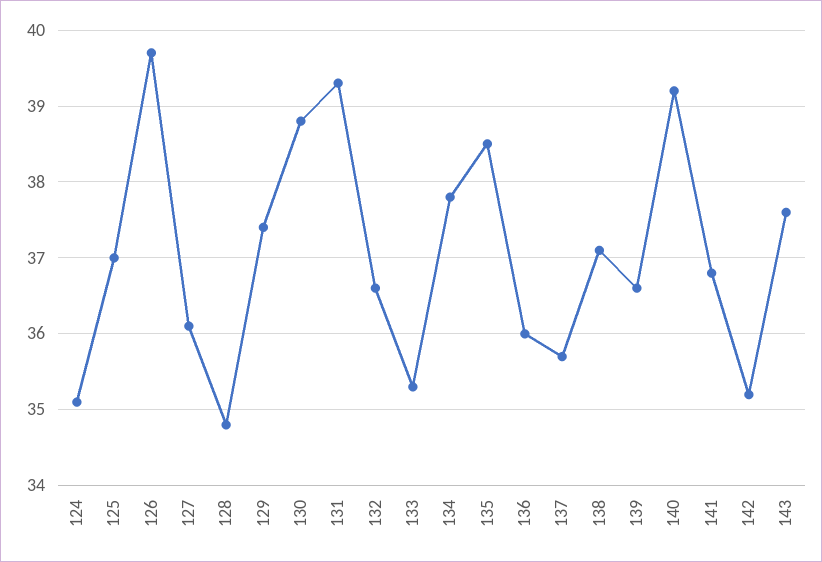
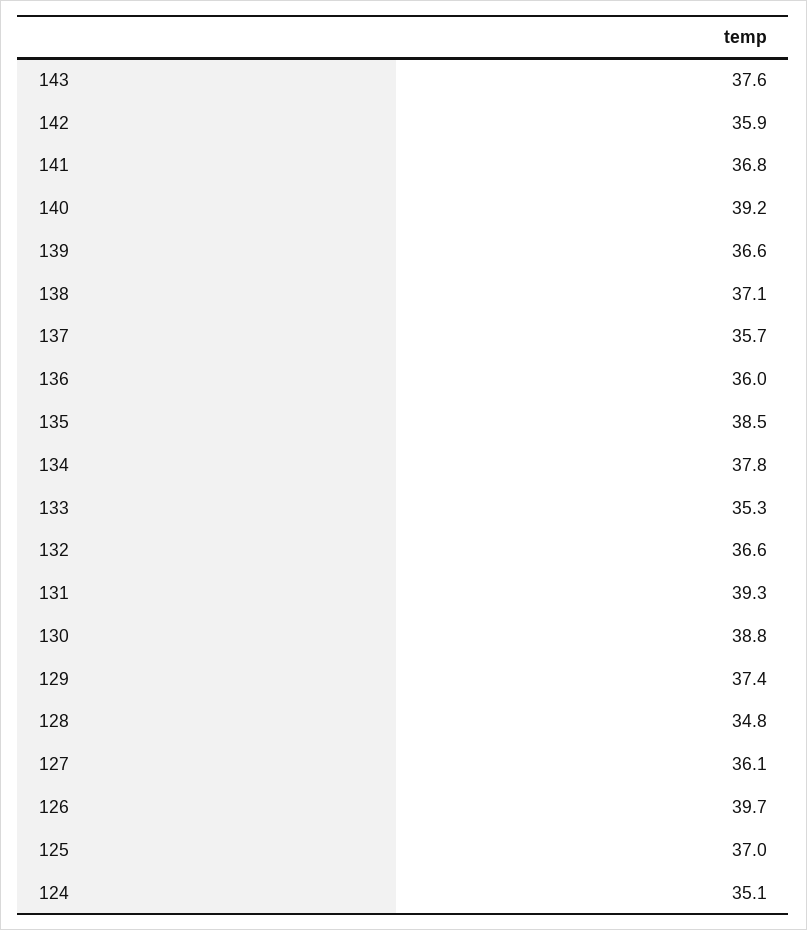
  {
    "124": 35.1,
    "125": 37,
    "126": 39.7,
    "127": 36.1,
    "128": 34.8,
    "129": 37.4,
    "130": 38.8,
    "131": 39.3,
    "132": 36.6,
    "133": 35.3,
    "134": 37.8,
    "135": 38.5,
    "136": 36,
    "137": 35.7,
    "138": 37.1,
    "139": 36.6,
    "140": 39.2,
    "141": 36.8,
-   "142": 35.2,
+   "142": 35.9,
    "143": 37.6
  }

